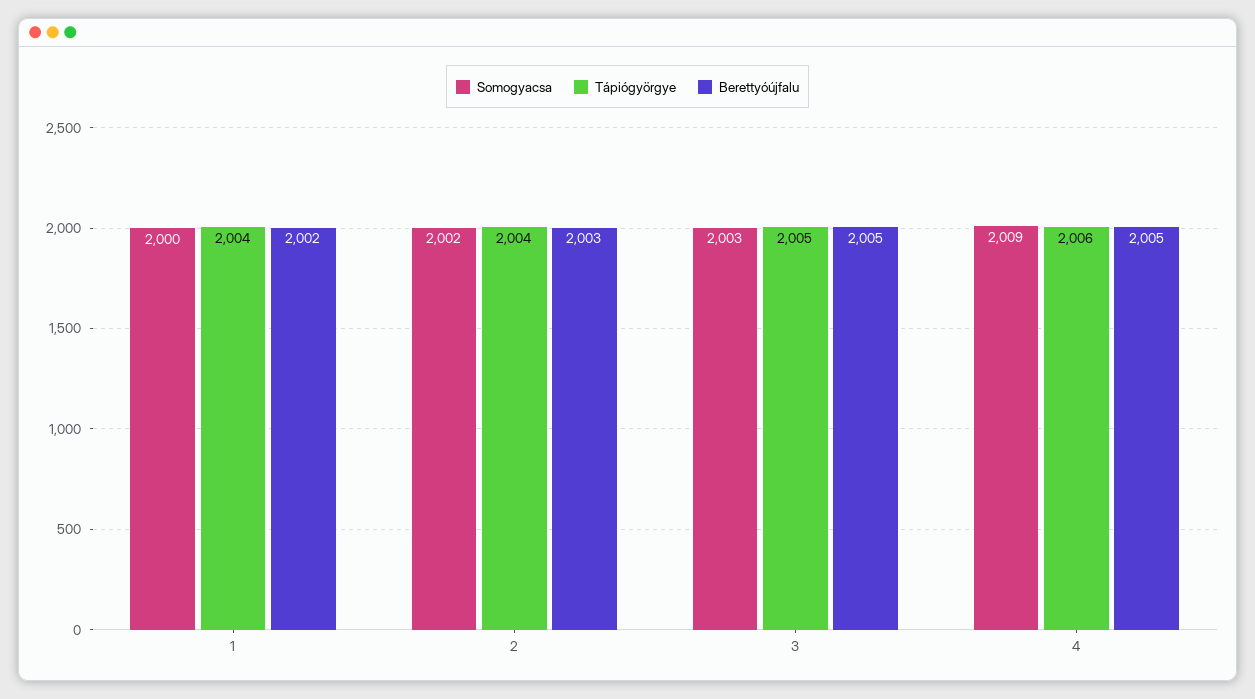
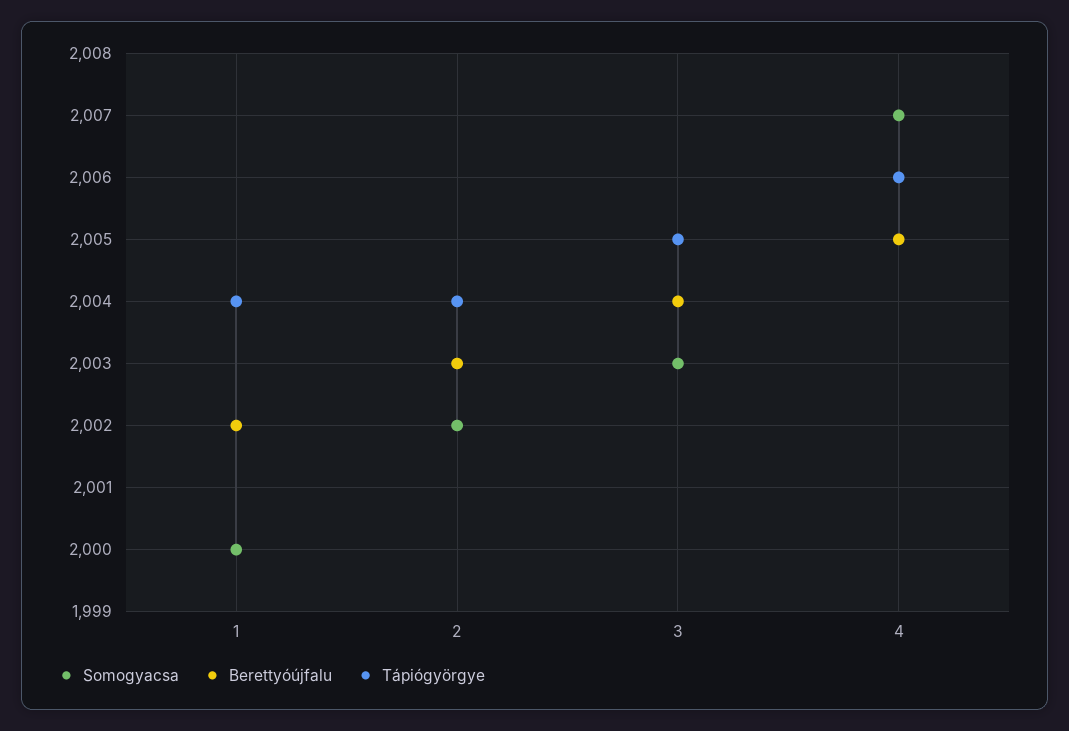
  {
    "Somogyacsa": {
      "1": 2000,
      "2": 2002,
      "3": 2003,
-     "4": 2009
+     "4": 2007
    },
    "Tápiógyörgye": {
      "1": 2004,
      "2": 2004,
      "3": 2005,
      "4": 2006
    },
    "Berettyóújfalu": {
      "1": 2002,
      "2": 2003,
-     "3": 2005,
+     "3": 2004,
      "4": 2005
    }
  }

